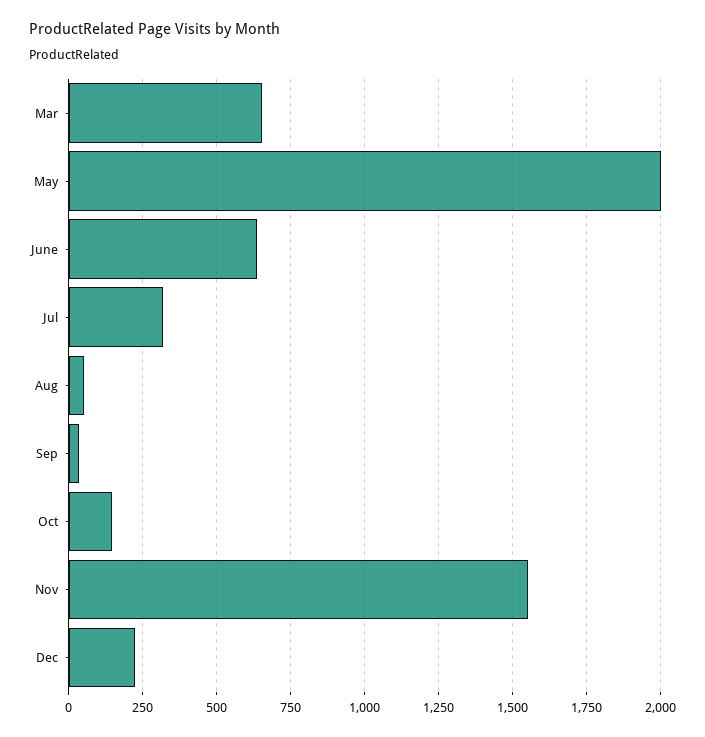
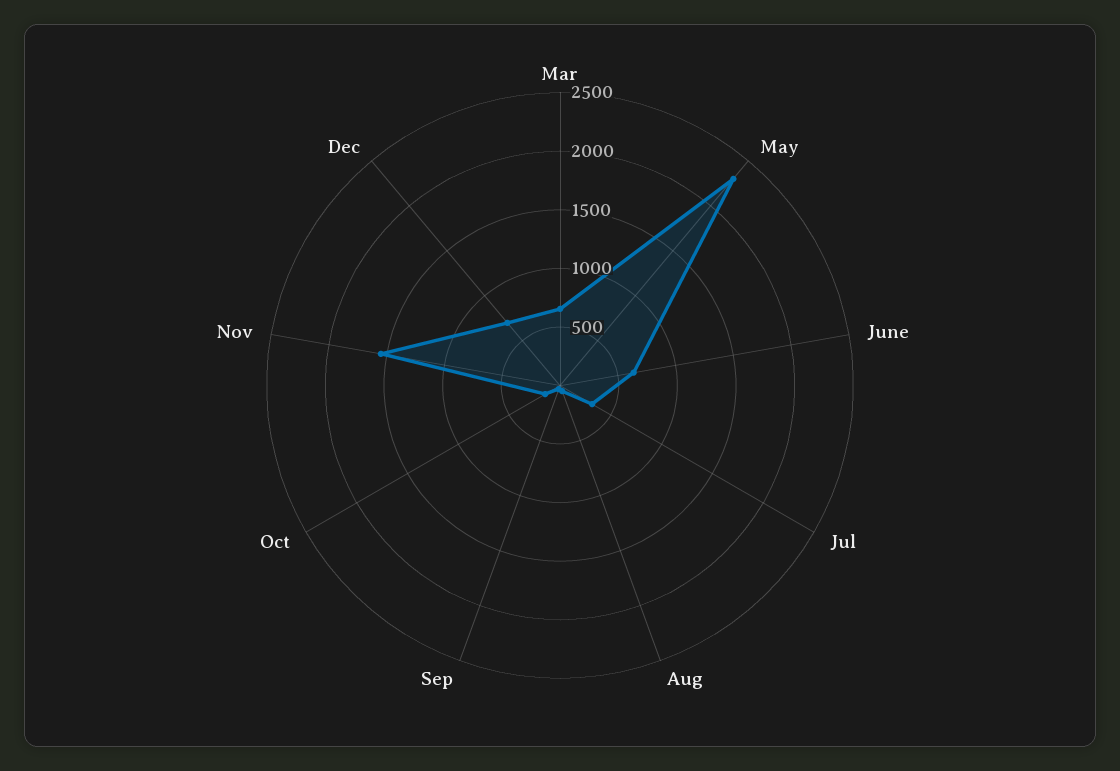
  {
    "Mar": 650,
-   "May": 2000,
+   "May": 2300,
    "June": 625,
    "Jul": 325,
    "Aug": 50,
    "Sep": 25,
    "Oct": 150,
    "Nov": 1550,
-   "Dec": 225
+   "Dec": 700
  }

